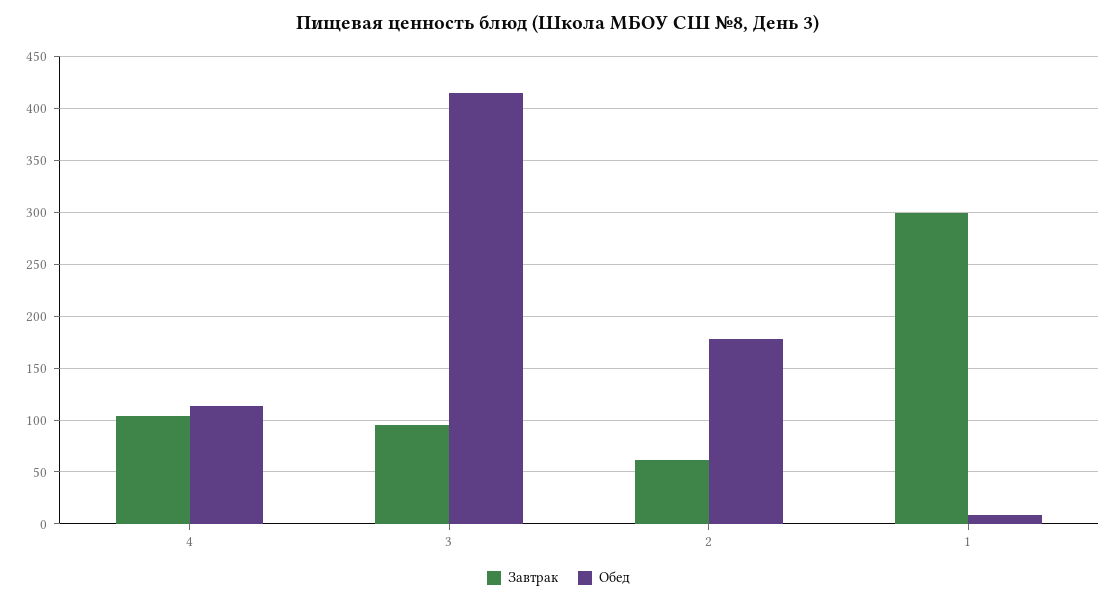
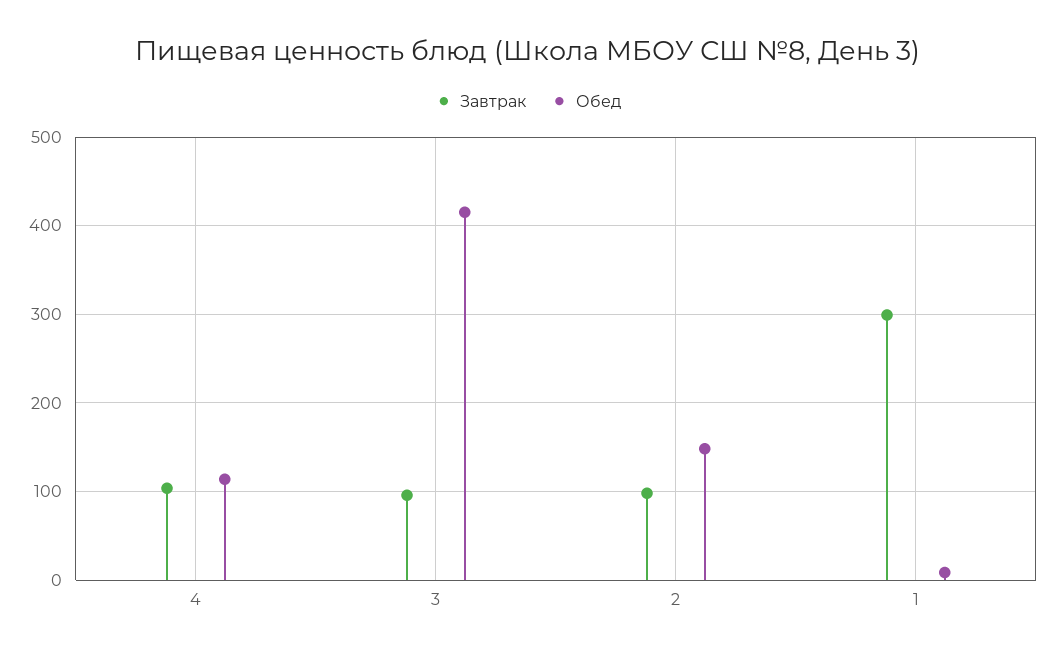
  {
    "Завтрак": {
      "4": 100,
      "3": 100,
-     "2": 60,
+     "2": 100,
      "1": 300
    },
    "Обед": {
      "4": 110,
      "3": 420,
-     "2": 180,
+     "2": 150,
      "1": 10
    }
  }

